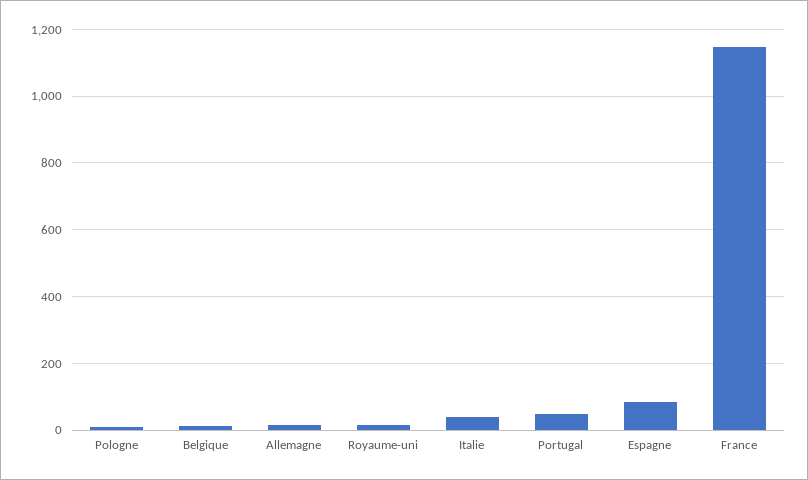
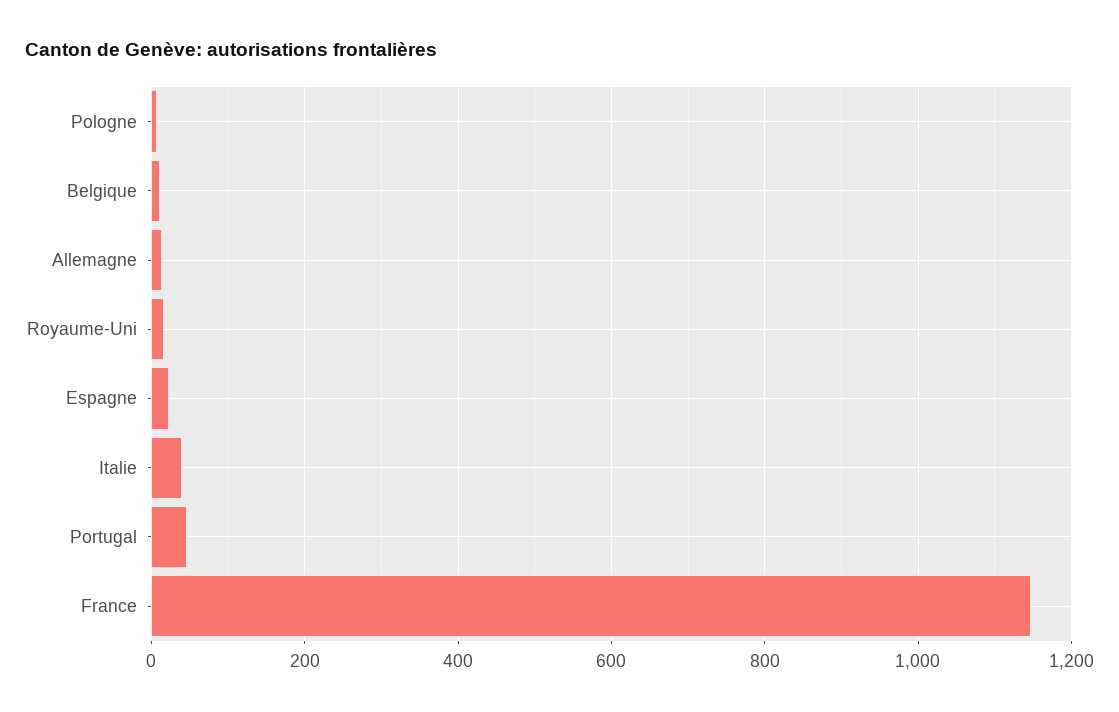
  {
    "Pologne": 0,
    "Belgique": 20,
    "Allemagne": 20,
    "Royaume-uni": 20,
    "Italie": 40,
    "Portugal": 40,
-   "Espagne": 80,
+   "Espagne": 20,
    "France": 1140
  }

